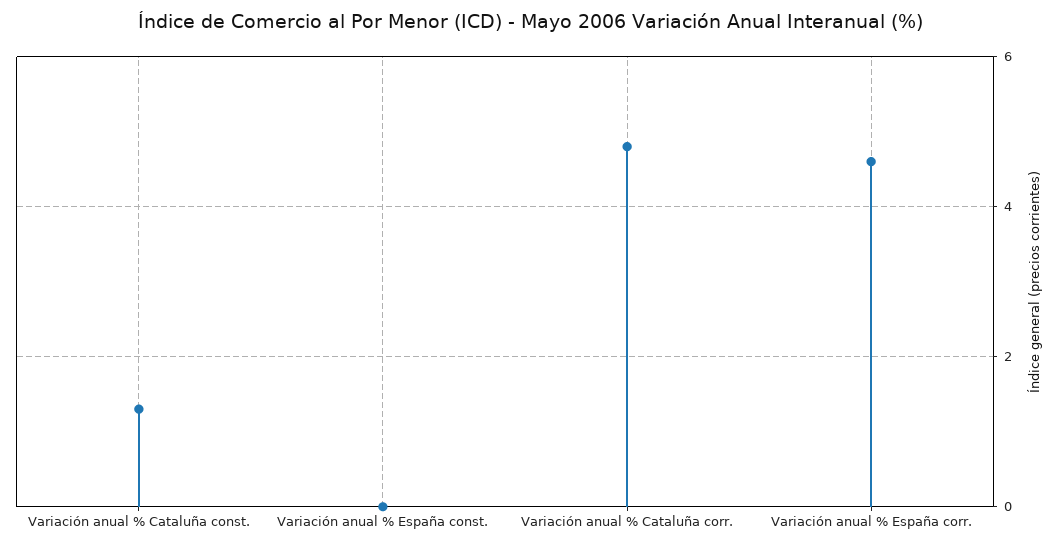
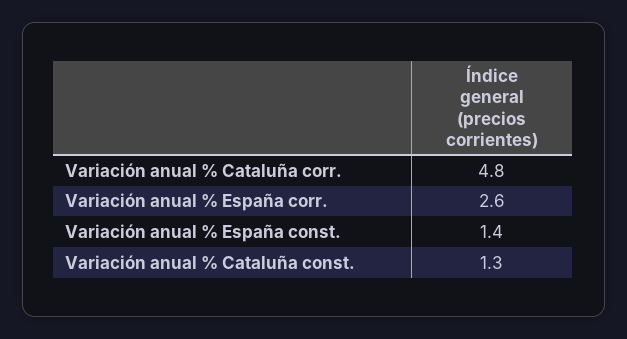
  {
    "Variación anual % Cataluña const.": 1.3,
-   "Variación anual % España const.": 0,
+   "Variación anual % España const.": 1.4,
    "Variación anual % Cataluña corr.": 4.8,
-   "Variación anual % España corr.": 4.5
+   "Variación anual % España corr.": 2.6
  }

